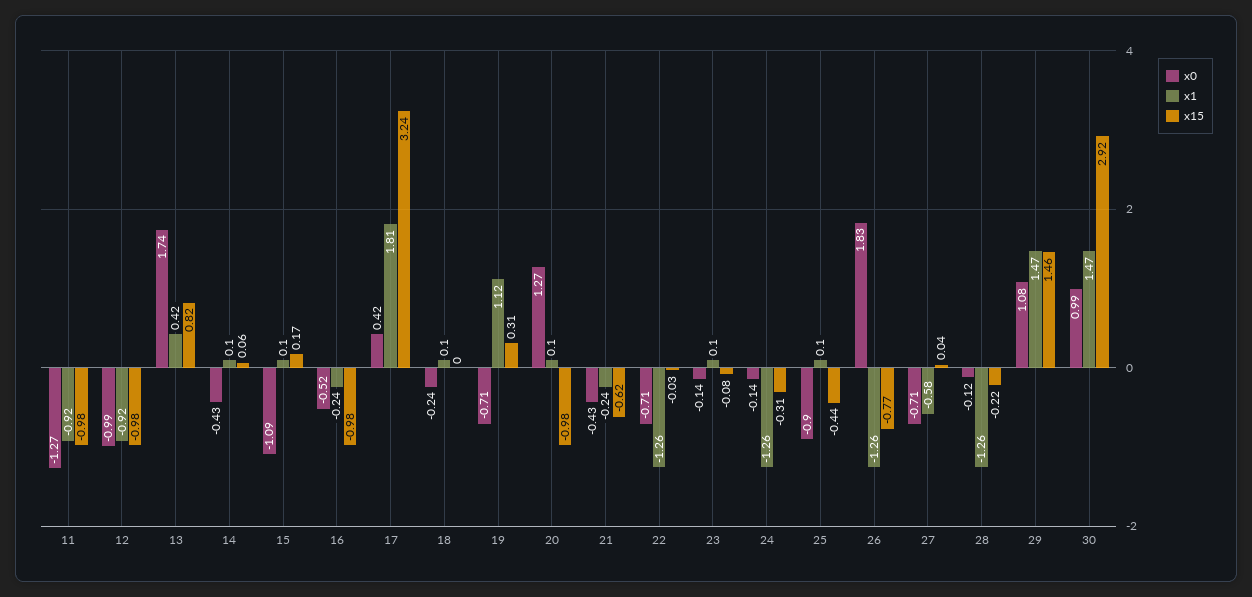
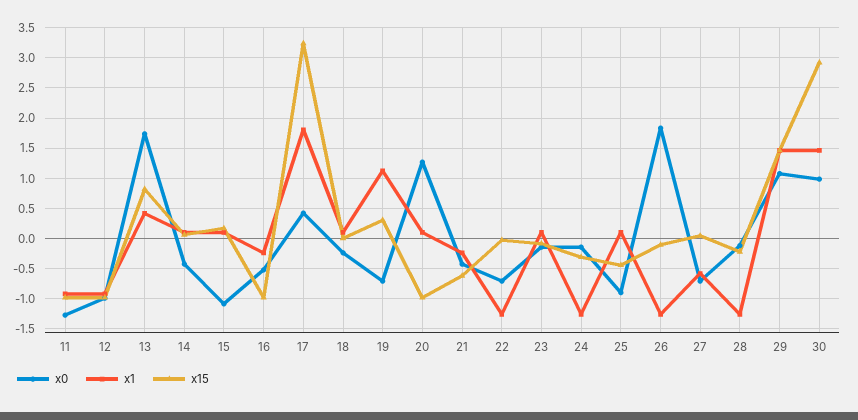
  {
    "x0": {
      "11": -1.27,
      "12": -0.99,
      "13": 1.74,
      "14": -0.43,
      "15": -1.09,
      "16": -0.52,
      "17": 0.42,
      "18": -0.24,
      "19": -0.71,
      "20": 1.27,
      "21": -0.43,
      "22": -0.71,
      "23": -0.14,
      "24": -0.14,
      "25": -0.9,
      "26": 1.83,
      "27": -0.71,
      "28": -0.12,
      "29": 1.08,
      "30": 0.99
    },
    "x1": {
      "11": -0.92,
      "12": -0.92,
      "13": 0.42,
      "14": 0.1,
      "15": 0.1,
      "16": -0.24,
      "17": 1.81,
      "18": 0.1,
      "19": 1.12,
      "20": 0.1,
      "21": -0.24,
      "22": -1.26,
      "23": 0.1,
      "24": -1.26,
      "25": 0.1,
      "26": -1.26,
      "27": -0.58,
      "28": -1.26,
      "29": 1.47,
      "30": 1.47
    },
    "x15": {
      "11": -0.98,
      "12": -0.98,
      "13": 0.82,
      "14": 0.06,
      "15": 0.17,
      "16": -0.98,
      "17": 3.24,
      "18": 0,
      "19": 0.31,
      "20": -0.98,
      "21": -0.62,
      "22": -0.03,
      "23": -0.08,
      "24": -0.31,
      "25": -0.44,
-     "26": -0.77,
+     "26": -0.1,
      "27": 0.04,
      "28": -0.22,
      "29": 1.46,
      "30": 2.92
    }
  }

